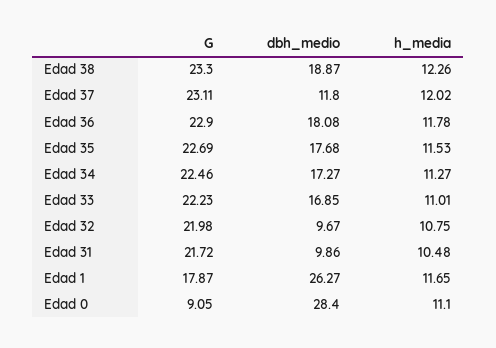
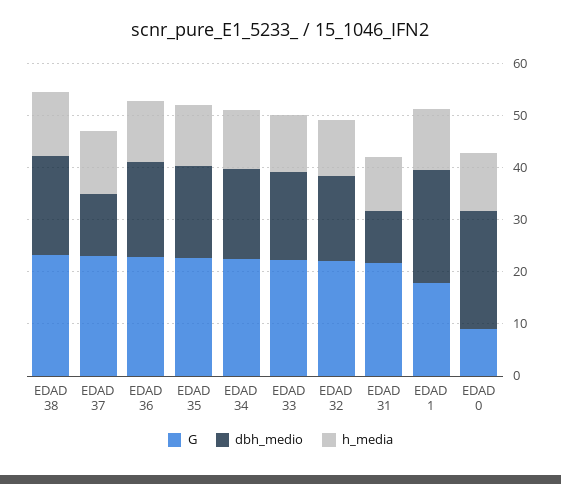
  {
    "G": {
      "Edad 38": 23.3,
      "Edad 37": 23.11,
      "Edad 36": 22.9,
      "Edad 35": 22.69,
      "Edad 34": 22.46,
      "Edad 33": 22.23,
      "Edad 32": 21.98,
      "Edad 31": 21.72,
      "Edad 1": 17.87,
      "Edad 0": 9.05
    },
    "dbh_medio": {
      "Edad 38": 18.87,
      "Edad 37": 11.8,
      "Edad 36": 18.08,
      "Edad 35": 17.68,
      "Edad 34": 17.27,
      "Edad 33": 16.85,
-     "Edad 32": 9.67,
+     "Edad 32": 16,
      "Edad 31": 9.86,
-     "Edad 1": 26.27,
+     "Edad 1": 22,
-     "Edad 0": 28.4
+     "Edad 0": 22
    },
    "h_media": {
      "Edad 38": 12.26,
      "Edad 37": 12.02,
      "Edad 36": 11.78,
      "Edad 35": 11.53,
      "Edad 34": 11.27,
      "Edad 33": 11.01,
      "Edad 32": 10.75,
      "Edad 31": 10.48,
      "Edad 1": 11.65,
      "Edad 0": 11.1
    }
  }

